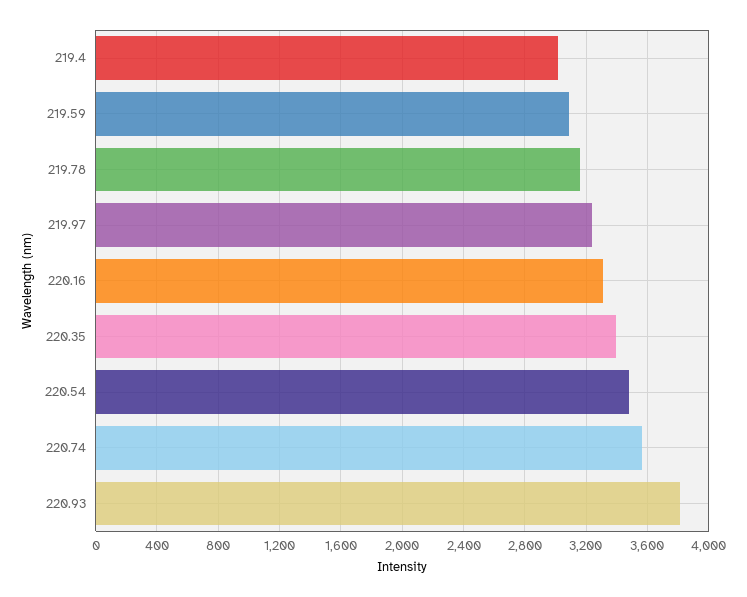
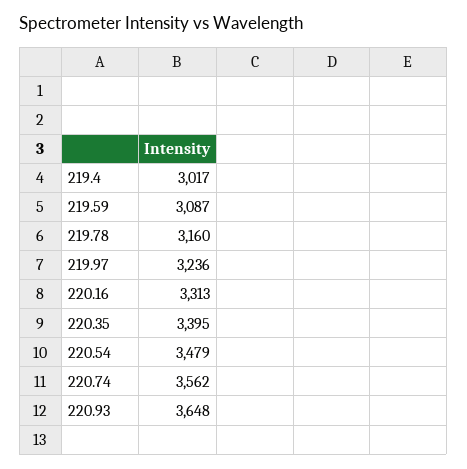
  {
    "219.4": 3017,
    "219.59": 3087,
    "219.78": 3160,
    "219.97": 3236,
    "220.16": 3313,
    "220.35": 3395,
    "220.54": 3479,
    "220.74": 3562,
-   "220.93": 3800
+   "220.93": 3648
  }

